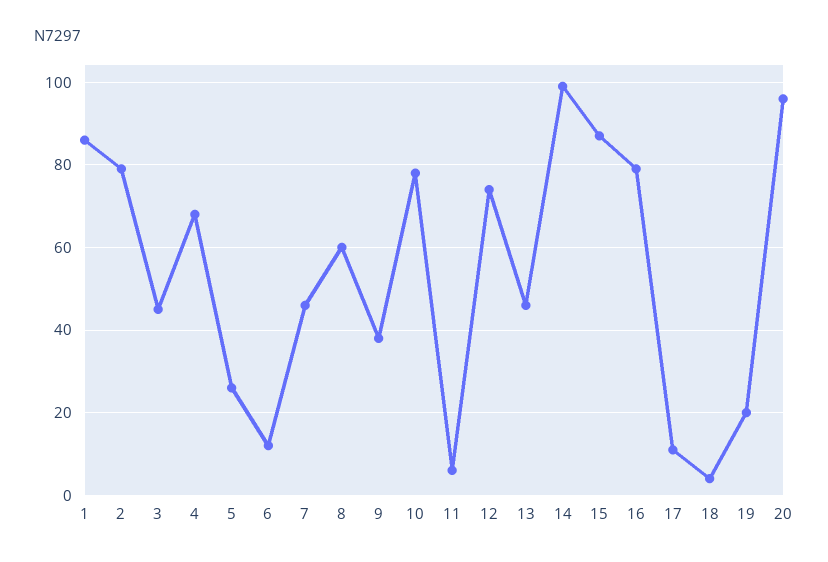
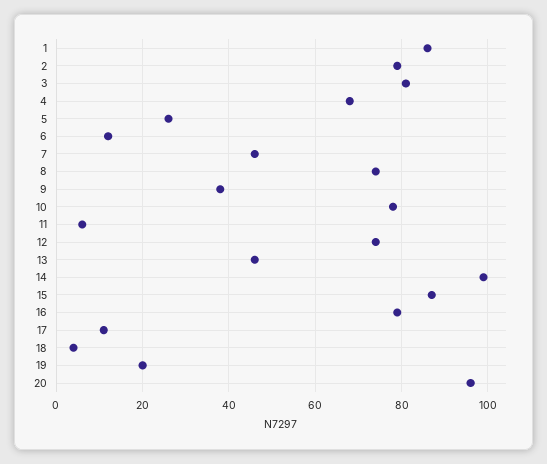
  {
    "1": 85,
    "2": 80,
-   "3": 45,
+   "3": 80,
    "4": 70,
    "5": 25,
    "6": 10,
    "7": 45,
-   "8": 60,
+   "8": 75,
    "9": 40,
    "10": 80,
    "11": 5,
    "12": 75,
    "13": 45,
    "14": 100,
    "15": 85,
    "16": 80,
    "17": 10,
    "18": 5,
    "19": 20,
    "20": 95
  }

